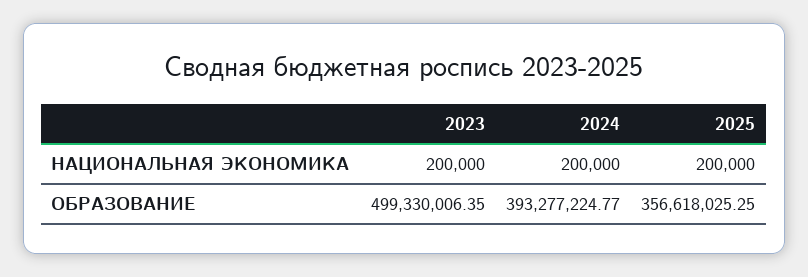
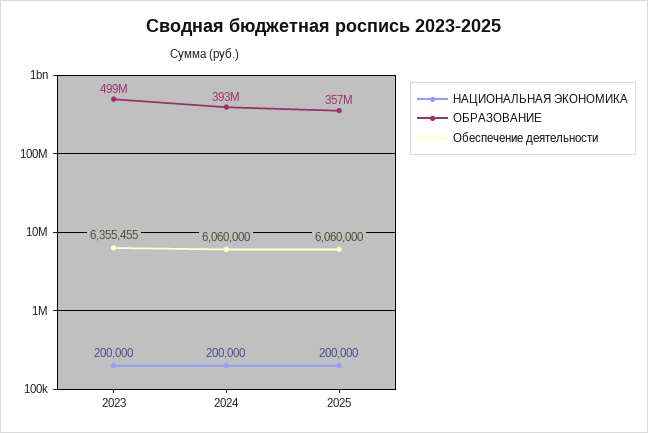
  {
    "НАЦИОНАЛЬНАЯ ЭКОНОМИКА": {
      "2023": 200000,
      "2024": 200000,
      "2025": 200000
    },
    "ОБРАЗОВАНИЕ": {
      "2023": 499330006.35,
      "2024": 393277224.77,
      "2025": 356618025.25
-   }
+   },
+   "Обеспечение деятельности": {
+     "2023": 6355455,
+     "2024": 6060000,
+     "2025": 6060000
+   }
  }

